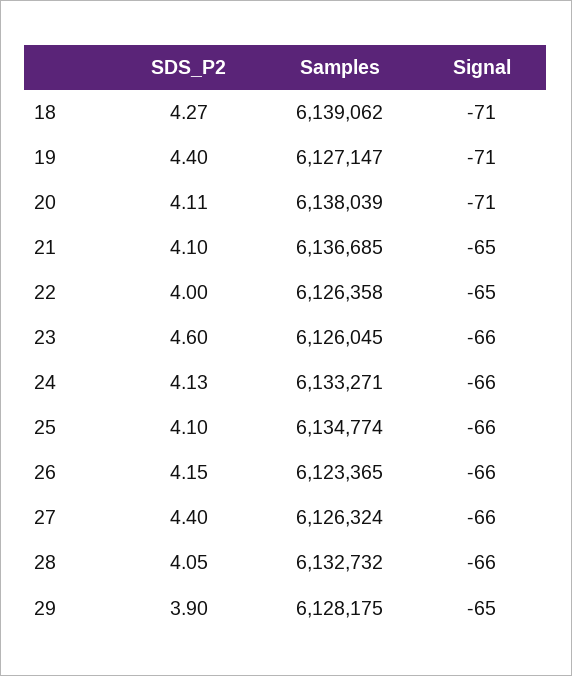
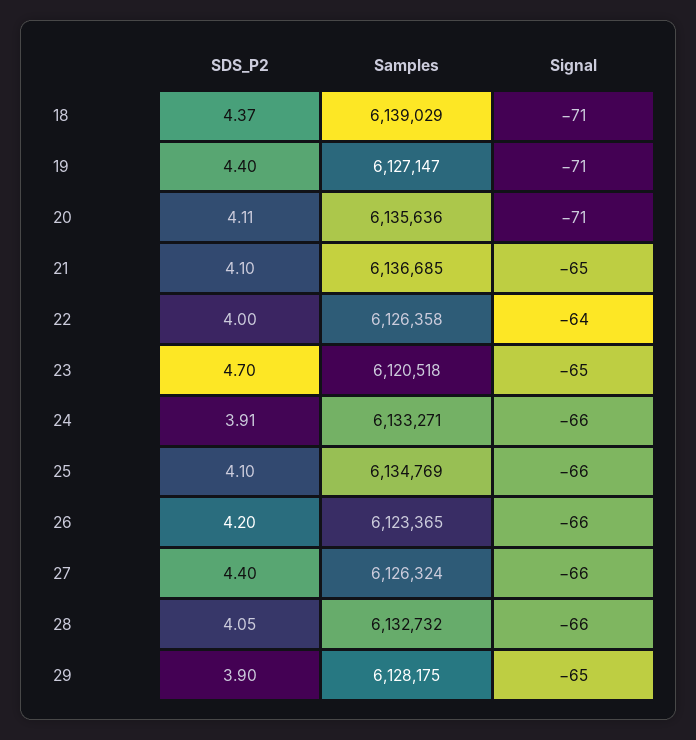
  {
    "SDS_P2": {
-     "18": 4.27,
+     "18": 4.37,
      "19": 4.4,
      "20": 4.11,
      "21": 4.1,
      "22": 4,
-     "23": 4.6,
+     "23": 4.7,
-     "24": 4.13,
+     "24": 3.91,
      "25": 4.1,
-     "26": 4.15,
+     "26": 4.2,
      "27": 4.4,
      "28": 4.05,
      "29": 3.9
    },
    "Samples": {
-     "18": 6139062,
+     "18": 6139029,
      "19": 6127147,
-     "20": 6138039,
+     "20": 6135636,
      "21": 6136685,
      "22": 6126358,
-     "23": 6126045,
+     "23": 6120518,
      "24": 6133271,
-     "25": 6134774,
+     "25": 6134769,
      "26": 6123365,
      "27": 6126324,
      "28": 6132732,
      "29": 6128175
    },
    "Signal": {
      "18": -71,
      "19": -71,
      "20": -71,
      "21": -65,
-     "22": -65,
+     "22": -64,
-     "23": -66,
+     "23": -65,
      "24": -66,
      "25": -66,
      "26": -66,
      "27": -66,
      "28": -66,
      "29": -65
    }
  }

